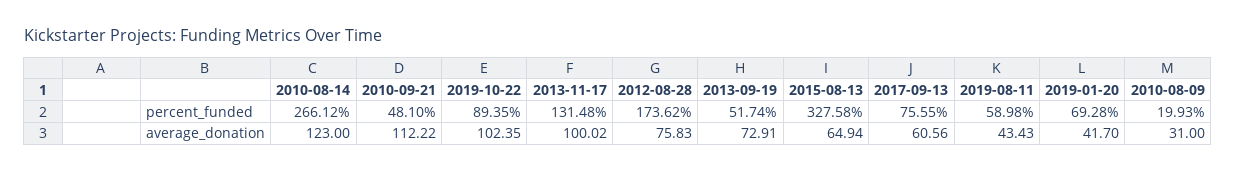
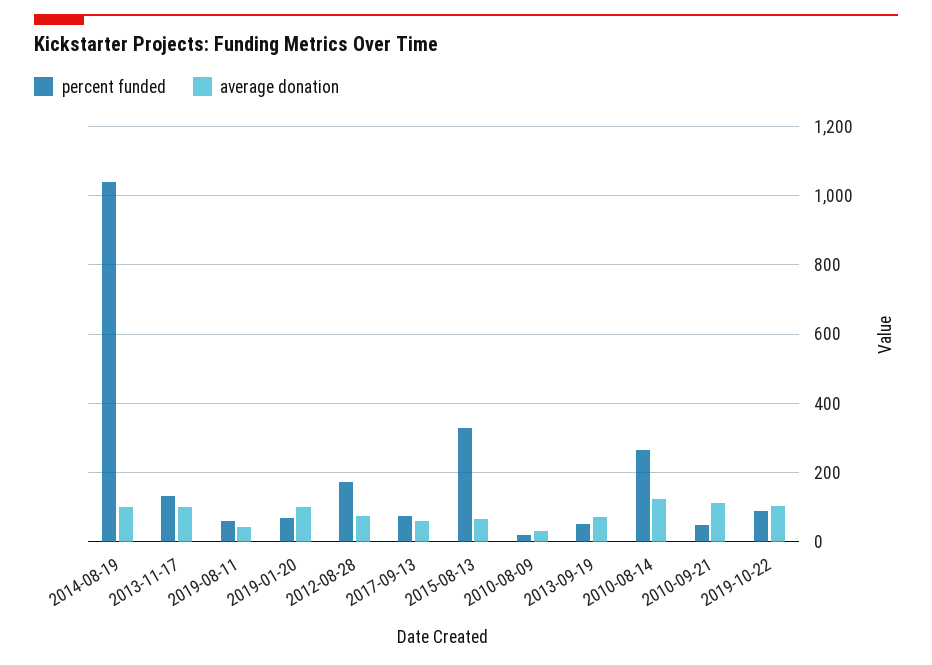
  {
    "percent_funded": {
      "2010-08-14": 266.12,
      "2010-09-21": 48.1,
      "2019-10-22": 89.35,
      "2013-11-17": 131.48,
      "2012-08-28": 173.62,
      "2013-09-19": 51.74,
      "2015-08-13": 327.58,
      "2017-09-13": 75.55,
      "2019-08-11": 58.98,
      "2019-01-20": 69.28,
-     "2010-08-09": 19.93
+     "2010-08-09": 19.93,
+     "2014-08-19": 1040
    },
    "average_donation": {
      "2010-08-14": 123,
      "2010-09-21": 112.22,
      "2019-10-22": 102.35,
      "2013-11-17": 100.02,
      "2012-08-28": 75.83,
      "2013-09-19": 72.91,
      "2015-08-13": 64.94,
      "2017-09-13": 60.56,
      "2019-08-11": 43.43,
-     "2019-01-20": 41.7,
+     "2019-01-20": 100,
-     "2010-08-09": 31
+     "2010-08-09": 31,
+     "2014-08-19": 100
    }
  }

